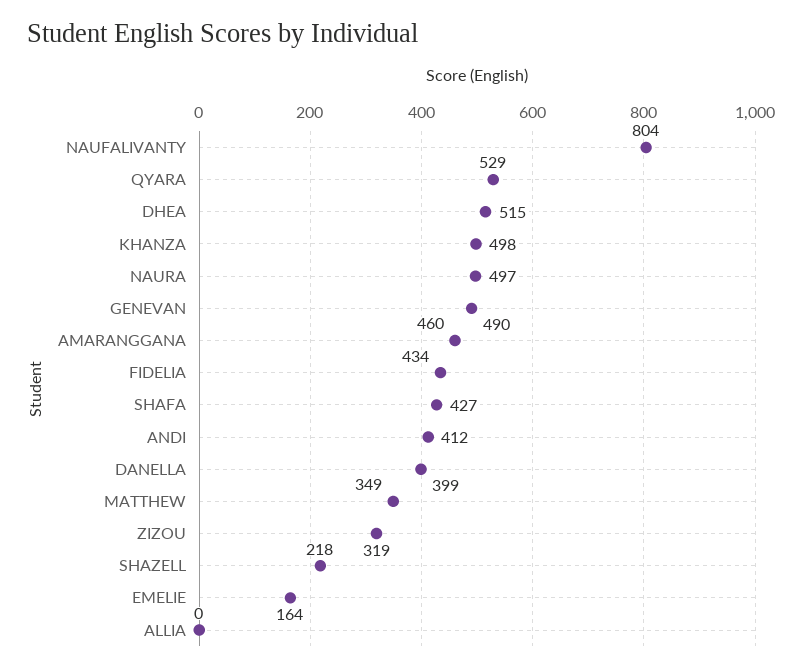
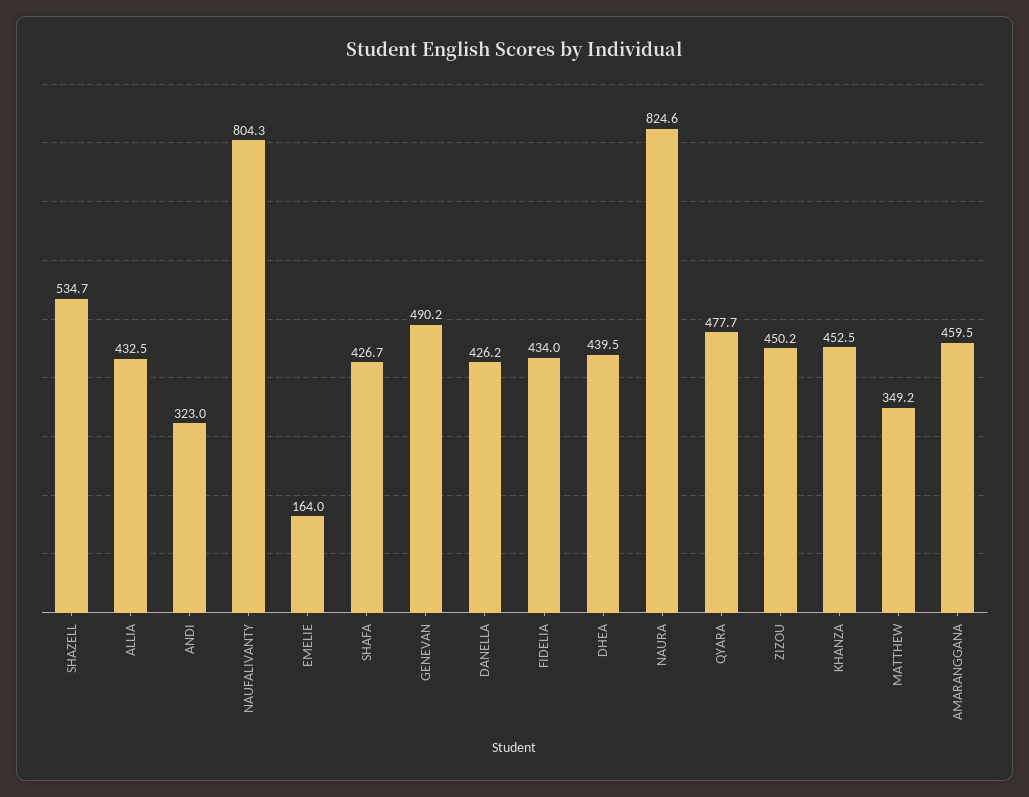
  {
    "NAUFALIVANTY": 804.3,
-   "QYARA": 529,
+   "QYARA": 477.7,
-   "DHEA": 515,
+   "DHEA": 439.5,
-   "KHANZA": 498,
+   "KHANZA": 452.5,
-   "NAURA": 497,
+   "NAURA": 824.6,
    "GENEVAN": 490.2,
    "AMARANGGANA": 459.5,
    "FIDELIA": 434,
    "SHAFA": 426.7,
-   "ANDI": 412,
+   "ANDI": 323,
-   "DANELLA": 399,
+   "DANELLA": 426.2,
    "MATTHEW": 349.2,
-   "ZIZOU": 319,
+   "ZIZOU": 450.2,
-   "SHAZELL": 218,
+   "SHAZELL": 534.7,
    "EMELIE": 164,
-   "ALLIA": 0
+   "ALLIA": 432.5
  }

